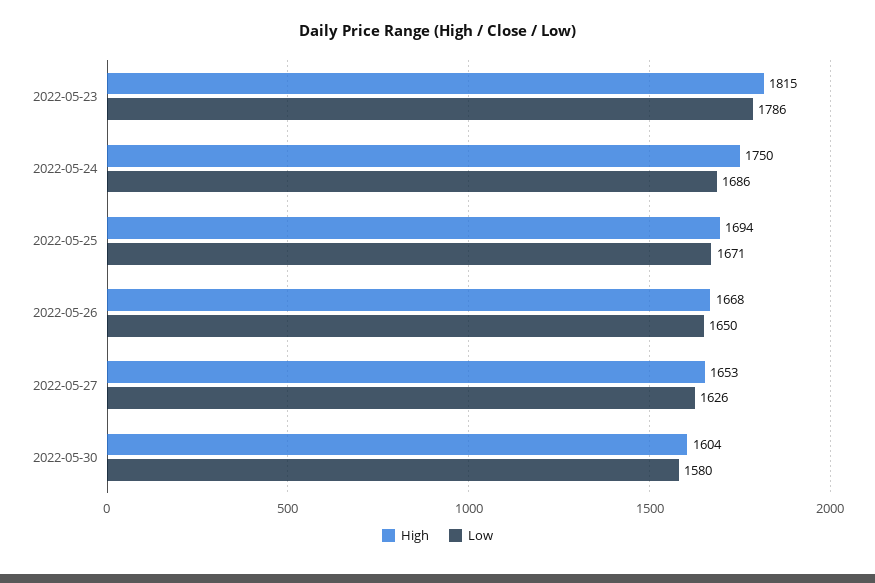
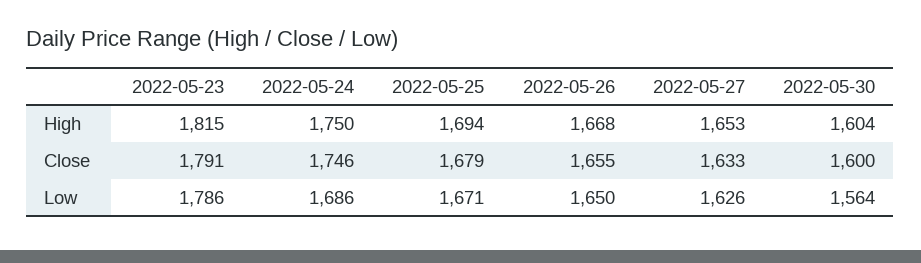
  {
    "High": {
      "2022-05-23": 1815,
      "2022-05-24": 1750,
      "2022-05-25": 1694,
      "2022-05-26": 1668,
      "2022-05-27": 1653,
      "2022-05-30": 1604
    },
    "Low": {
      "2022-05-23": 1786,
      "2022-05-24": 1686,
      "2022-05-25": 1671,
      "2022-05-26": 1650,
      "2022-05-27": 1626,
-     "2022-05-30": 1580
+     "2022-05-30": 1564
-   }
+   },
+   "Close": {
+     "2022-05-23": 1791,
+     "2022-05-24": 1746,
+     "2022-05-25": 1679,
+     "2022-05-26": 1655,
+     "2022-05-27": 1633,
+     "2022-05-30": 1600
+   }
  }

